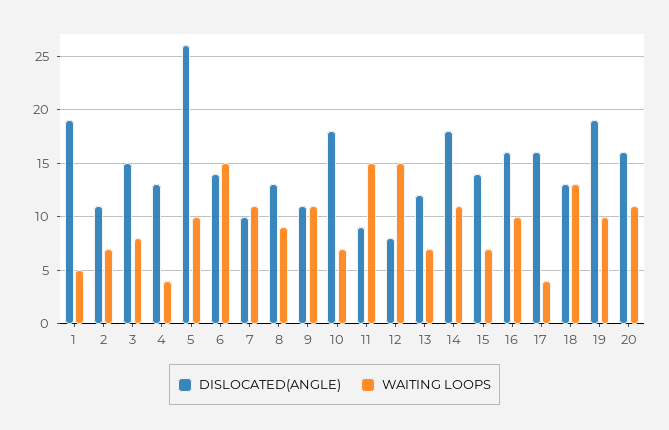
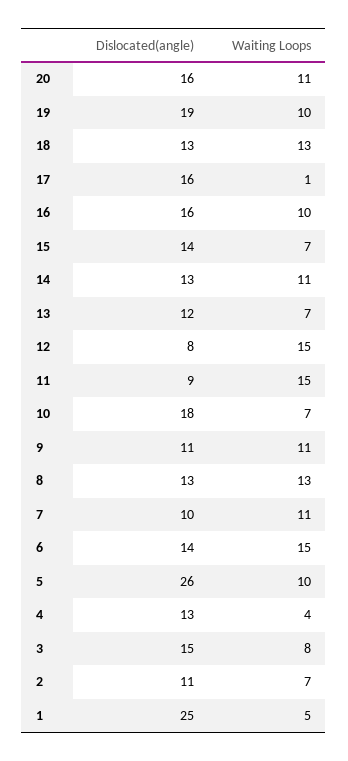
  {
    "DISLOCATED(ANGLE)": {
-     "1": 19,
+     "1": 25,
      "2": 11,
      "3": 15,
      "4": 13,
      "5": 26,
      "6": 14,
      "7": 10,
      "8": 13,
      "9": 11,
      "10": 18,
      "11": 9,
      "12": 8,
      "13": 12,
-     "14": 18,
+     "14": 13,
      "15": 14,
      "16": 16,
      "17": 16,
      "18": 13,
      "19": 19,
      "20": 16
    },
    "WAITING LOOPS": {
      "1": 5,
      "2": 7,
      "3": 8,
      "4": 4,
      "5": 10,
      "6": 15,
      "7": 11,
-     "8": 9,
+     "8": 13,
      "9": 11,
      "10": 7,
      "11": 15,
      "12": 15,
      "13": 7,
      "14": 11,
      "15": 7,
      "16": 10,
-     "17": 4,
+     "17": 1,
      "18": 13,
      "19": 10,
      "20": 11
    }
  }

